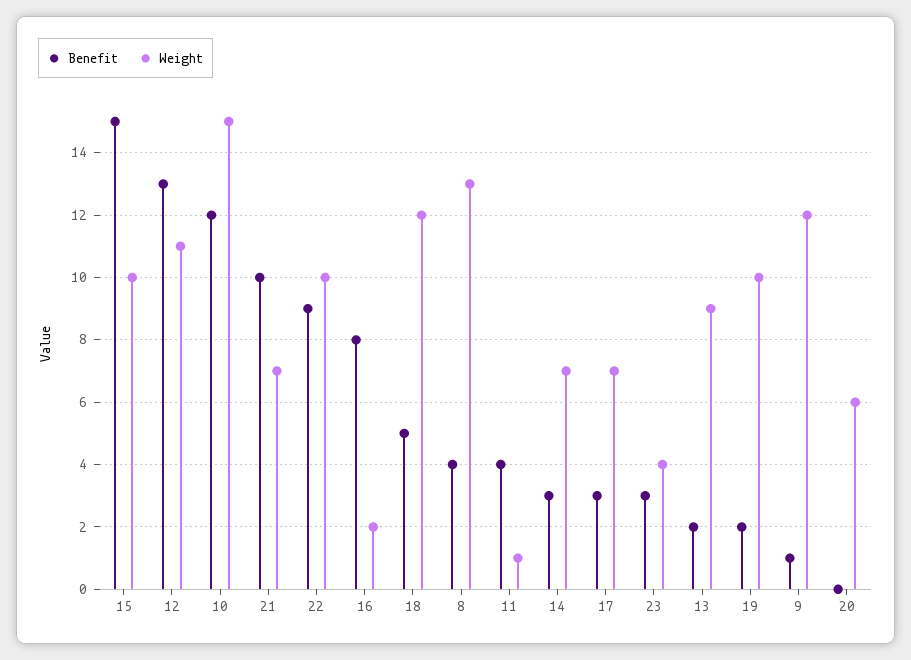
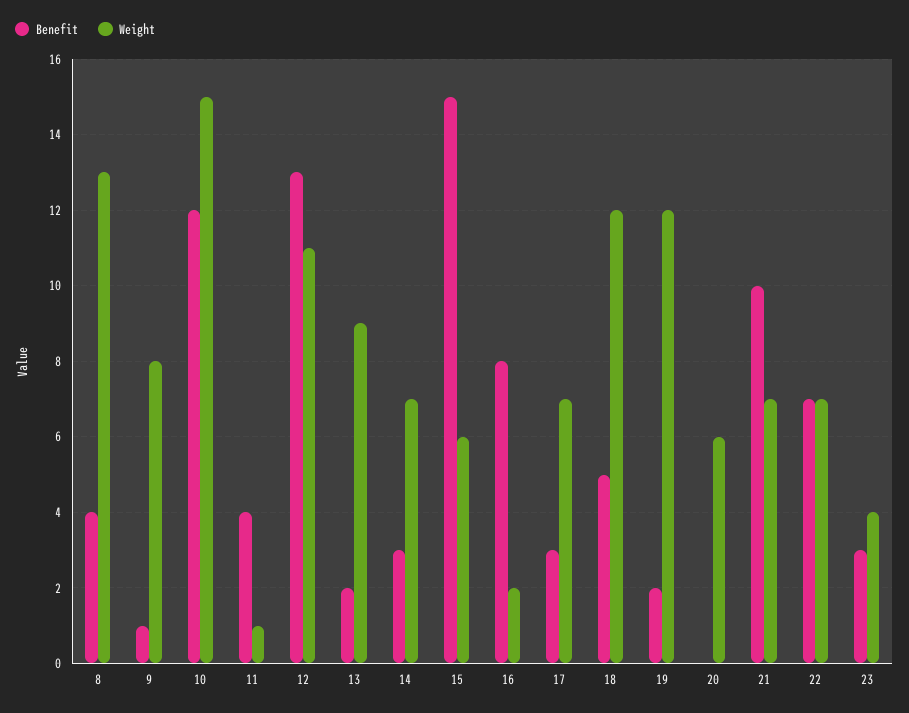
  {
    "Benefit": {
      "15": 15,
      "12": 13,
      "10": 12,
      "21": 10,
-     "22": 9,
+     "22": 7,
      "16": 8,
      "18": 5,
      "8": 4,
      "11": 4,
      "14": 3,
      "17": 3,
      "23": 3,
      "13": 2,
      "19": 2,
      "9": 1,
      "20": 0
    },
    "Weight": {
-     "15": 10,
+     "15": 6,
      "12": 11,
      "10": 15,
      "21": 7,
-     "22": 10,
+     "22": 7,
      "16": 2,
      "18": 12,
      "8": 13,
      "11": 1,
      "14": 7,
      "17": 7,
      "23": 4,
      "13": 9,
-     "19": 10,
+     "19": 12,
-     "9": 12,
+     "9": 8,
      "20": 6
    }
  }

